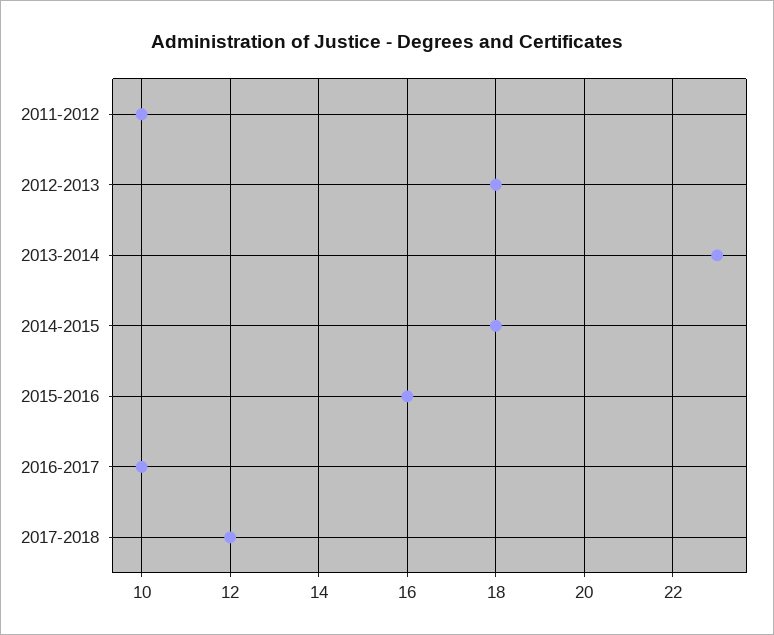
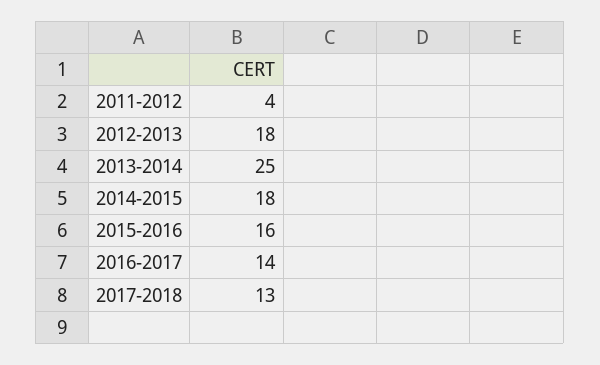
  {
-   "2011-2012": 10,
+   "2011-2012": 4,
    "2012-2013": 18,
-   "2013-2014": 23,
+   "2013-2014": 25,
    "2014-2015": 18,
    "2015-2016": 16,
-   "2016-2017": 10,
+   "2016-2017": 14,
-   "2017-2018": 12
+   "2017-2018": 13
  }

